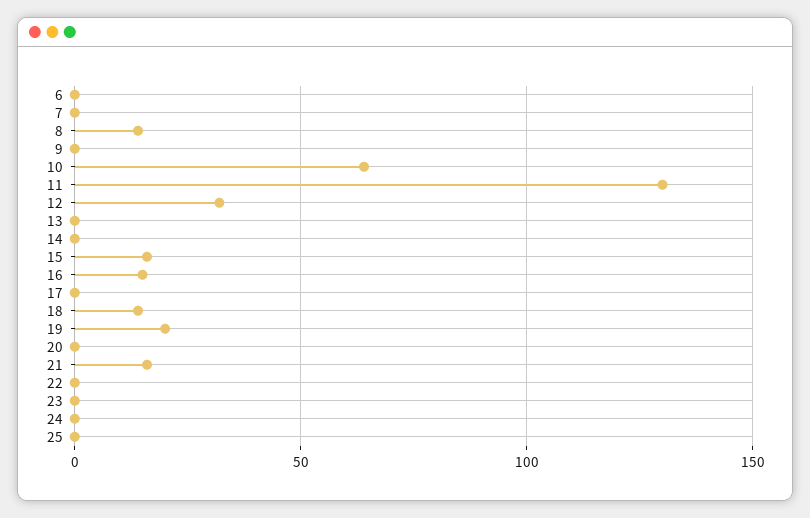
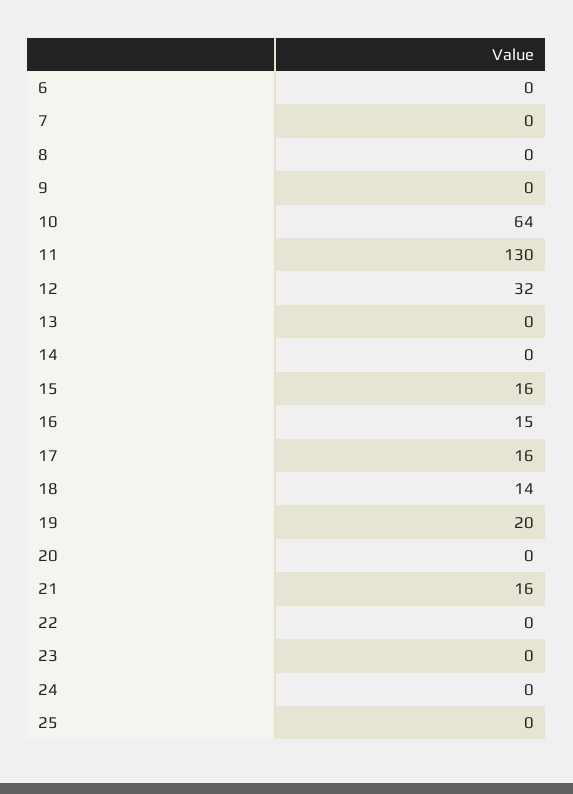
  {
    "6": 0,
    "7": 0,
-   "8": 15,
+   "8": 0,
    "9": 0,
    "10": 64,
    "11": 130,
    "12": 32,
    "13": 0,
    "14": 0,
    "15": 16,
    "16": 15,
-   "17": 0,
+   "17": 16,
    "18": 14,
    "19": 20,
    "20": 0,
    "21": 16,
    "22": 0,
    "23": 0,
    "24": 0,
    "25": 0
  }

